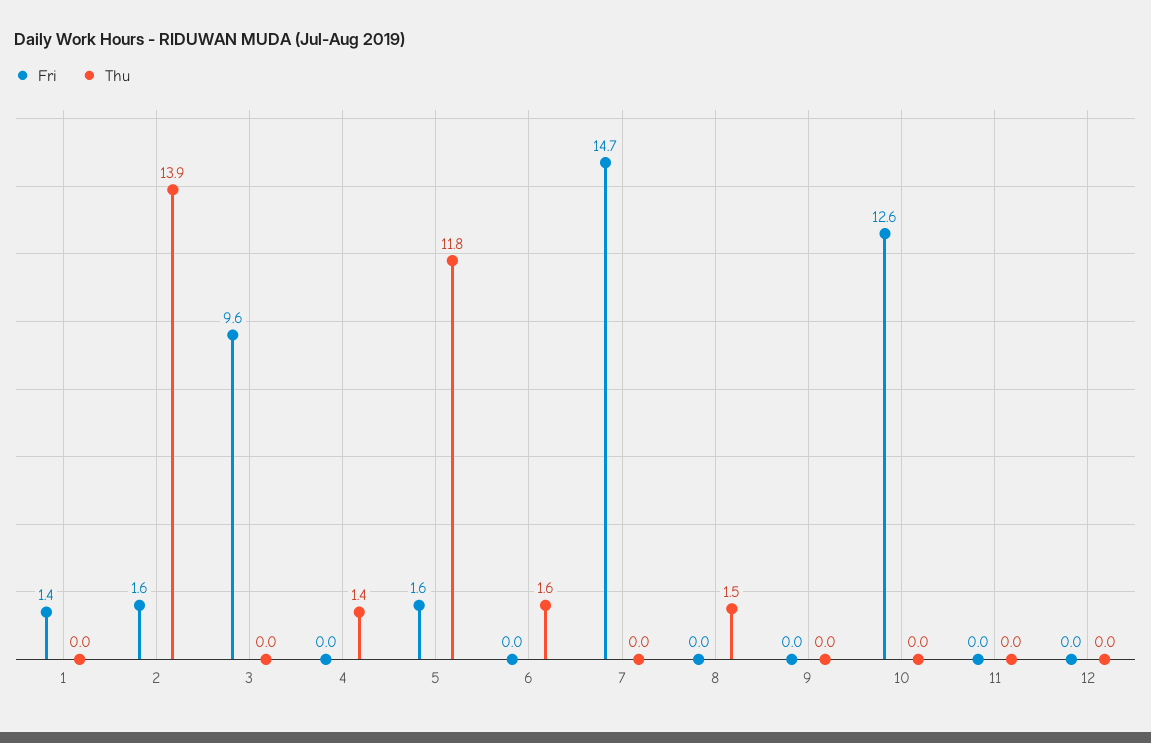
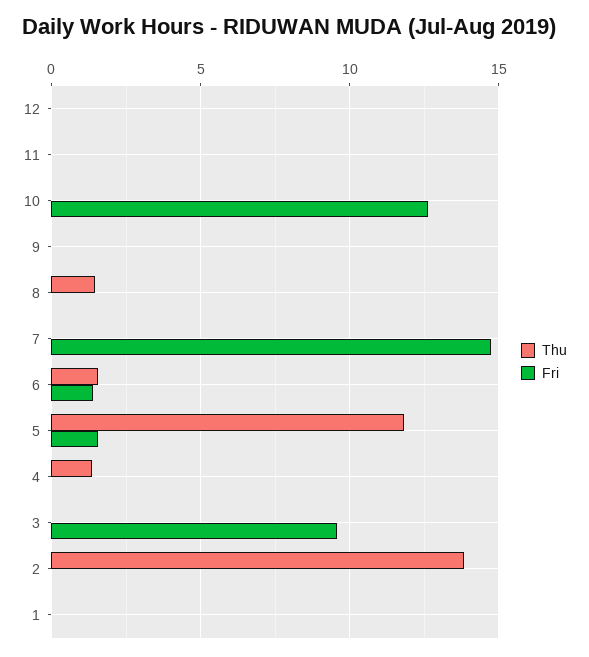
  {
    "Fri": {
-     "1": 1.4,
+     "1": 0,
-     "2": 1.6,
+     "2": 0,
      "3": 9.6,
      "4": 0,
      "5": 1.6,
-     "6": 0,
+     "6": 1.5,
      "7": 14.7,
      "8": 0,
      "9": 0,
      "10": 12.6,
      "11": 0,
      "12": 0
    },
    "Thu": {
      "1": 0,
      "2": 13.9,
      "3": 0,
      "4": 1.4,
      "5": 11.8,
      "6": 1.6,
      "7": 0,
      "8": 1.5,
      "9": 0,
      "10": 0,
      "11": 0,
      "12": 0
    }
  }

